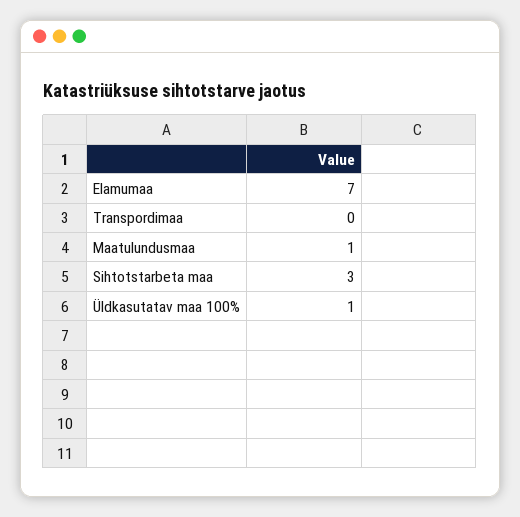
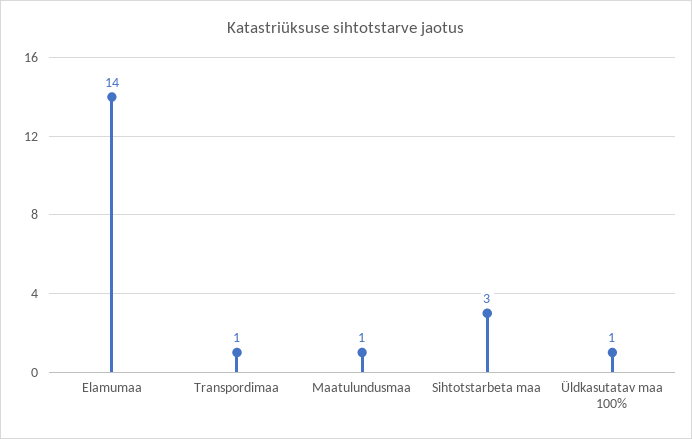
  {
-   "Elamumaa": 7,
+   "Elamumaa": 14,
-   "Transpordimaa": 0,
+   "Transpordimaa": 1,
    "Maatulundusmaa": 1,
    "Sihtotstarbeta maa": 3,
    "Üldkasutatav maa 100%": 1
  }

